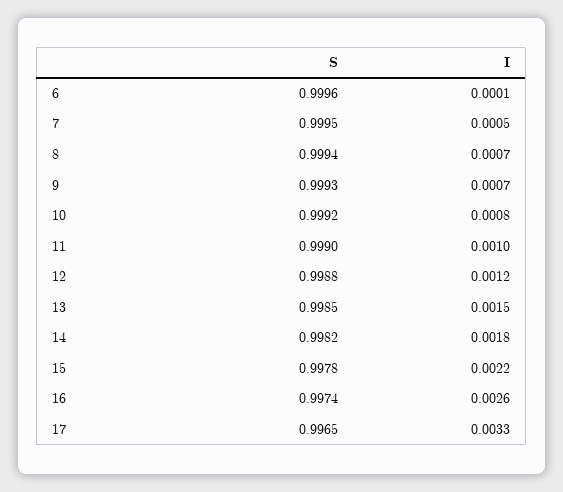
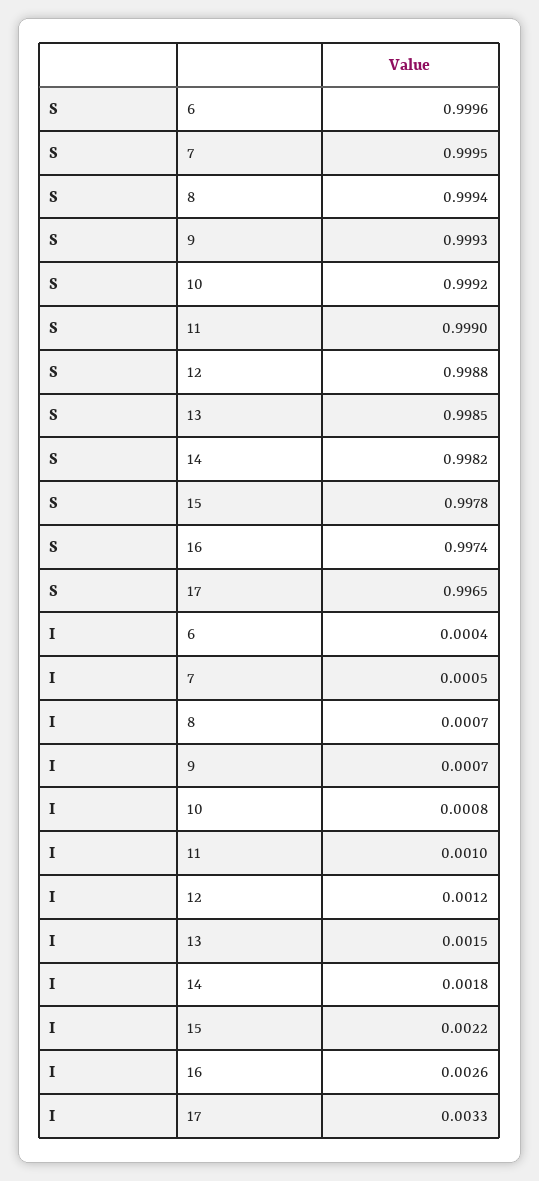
  {
    "S": {
      "6": 0.9996,
      "7": 0.9995,
      "8": 0.9994,
      "9": 0.9993,
      "10": 0.9992,
      "11": 0.999,
      "12": 0.9988,
      "13": 0.9985,
      "14": 0.9982,
      "15": 0.9978,
      "16": 0.9974,
      "17": 0.9965
    },
    "I": {
-     "6": 0.0001,
+     "6": 0.0004,
      "7": 0.0005,
      "8": 0.0007,
      "9": 0.0007,
      "10": 0.0008,
      "11": 0.001,
      "12": 0.0012,
      "13": 0.0015,
      "14": 0.0018,
      "15": 0.0022,
      "16": 0.0026,
      "17": 0.0033
    }
  }

